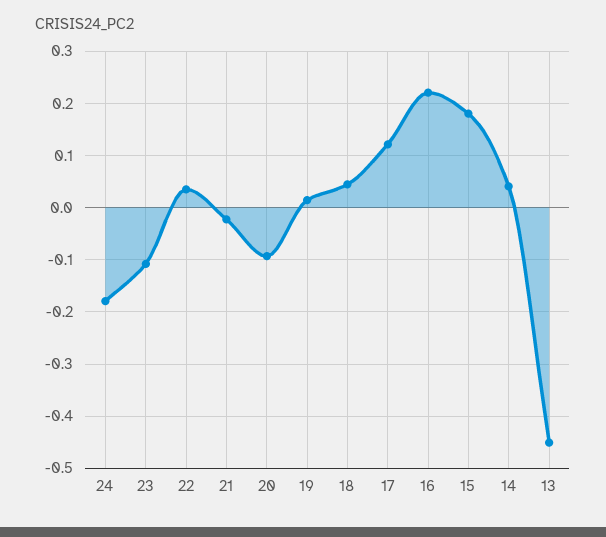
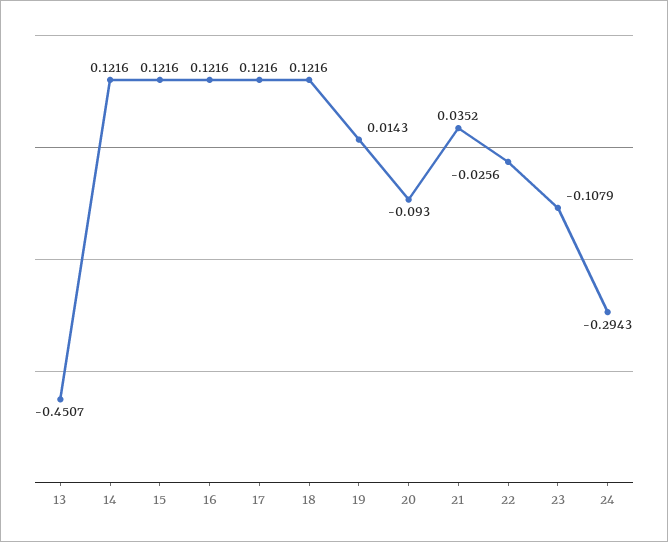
  {
-   "24": -0.18,
+   "24": -0.2943,
    "23": -0.1079,
-   "22": 0.04,
+   "22": -0.0256,
-   "21": -0.02,
+   "21": 0.0352,
    "20": -0.093,
    "19": 0.0143,
-   "18": 0.04,
+   "18": 0.1216,
    "17": 0.1216,
-   "16": 0.22,
+   "16": 0.1216,
-   "15": 0.18,
+   "15": 0.1216,
-   "14": 0.04,
+   "14": 0.1216,
    "13": -0.4507
  }

